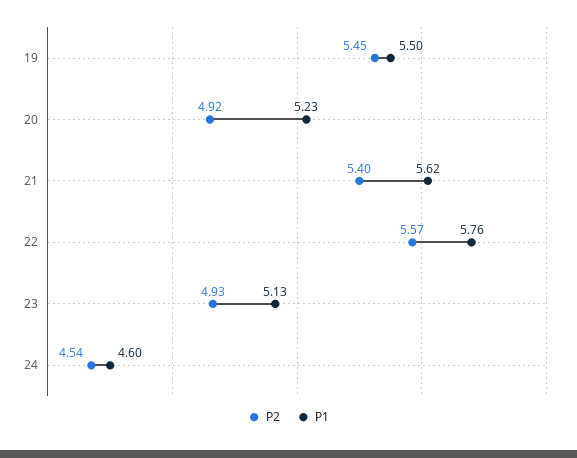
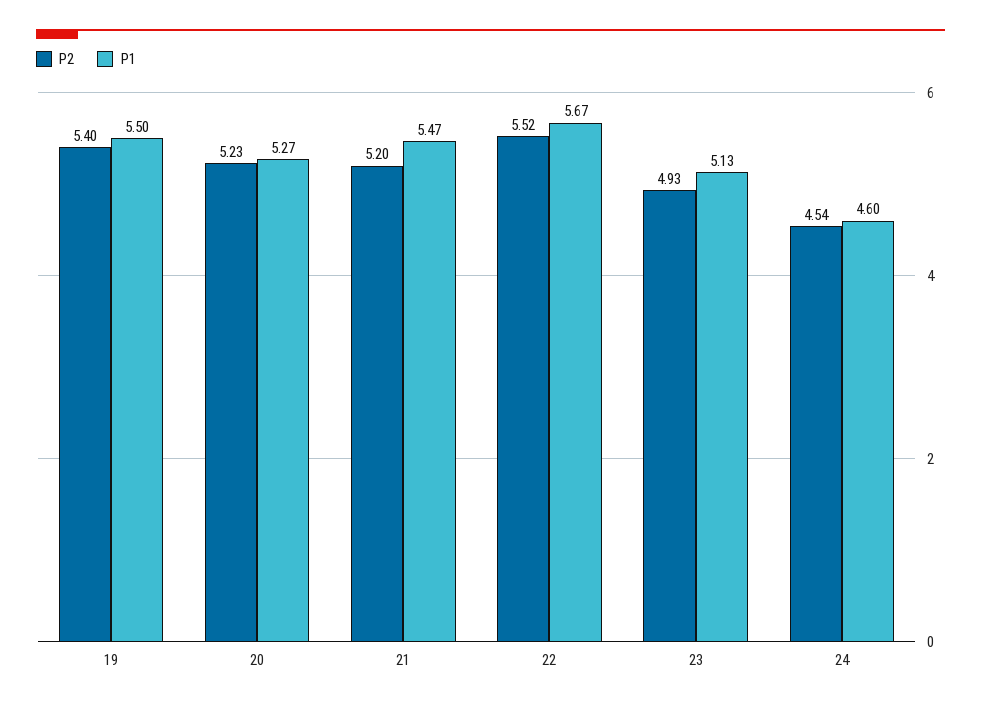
  {
    "P2": {
-     "19": 5.45,
+     "19": 5.4,
-     "20": 4.92,
+     "20": 5.23,
-     "21": 5.4,
+     "21": 5.2,
-     "22": 5.57,
+     "22": 5.52,
      "23": 4.93,
      "24": 4.54
    },
    "P1": {
      "19": 5.5,
-     "20": 5.23,
+     "20": 5.27,
-     "21": 5.62,
+     "21": 5.47,
-     "22": 5.76,
+     "22": 5.67,
      "23": 5.13,
      "24": 4.6
    }
  }

